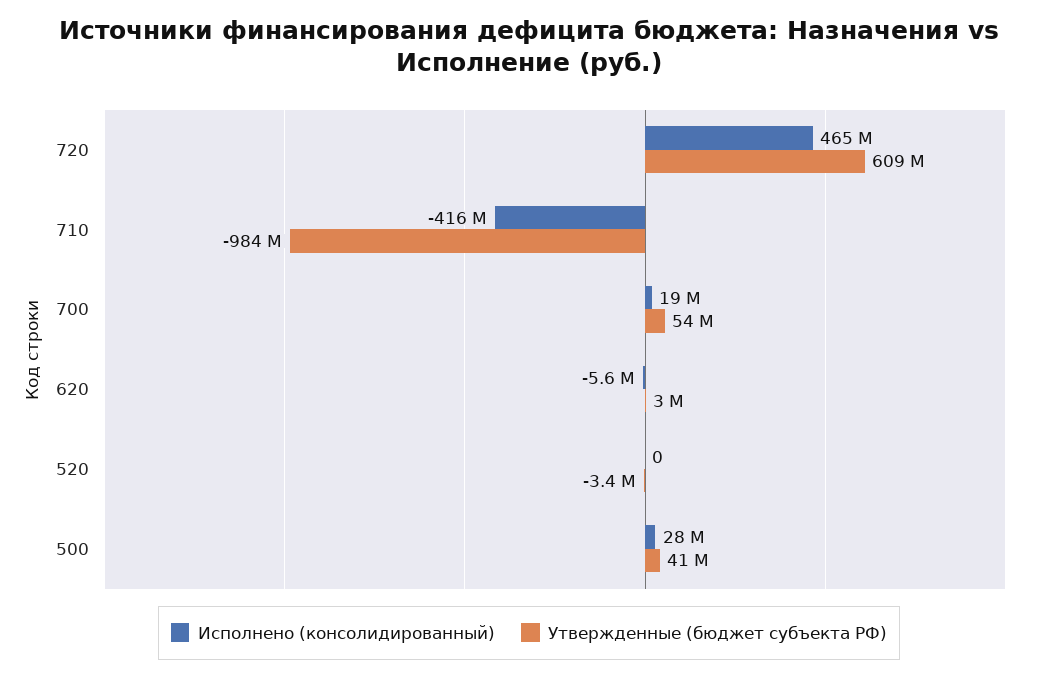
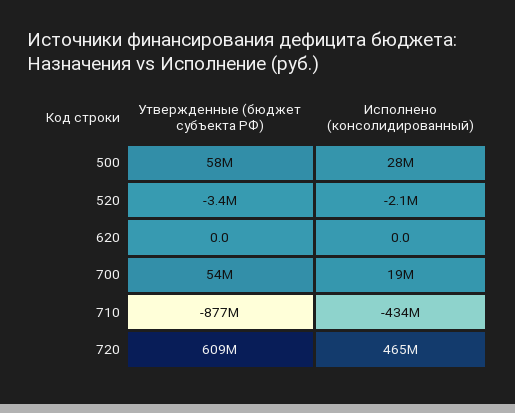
  {
    "Исполнено (консолидированный)": {
      "720": 465000000,
-     "710": -416000000,
+     "710": -434000000,
      "700": 19000000,
-     "620": -5600000,
+     "620": 0,
-     "520": 0,
+     "520": -2100000,
      "500": 28000000
    },
    "Утвержденные (бюджет субъекта РФ)": {
      "720": 609000000,
-     "710": -984000000,
+     "710": -877000000,
      "700": 54000000,
-     "620": 3000000,
+     "620": 0,
      "520": -3400000,
-     "500": 41000000
+     "500": 58000000
    }
  }

